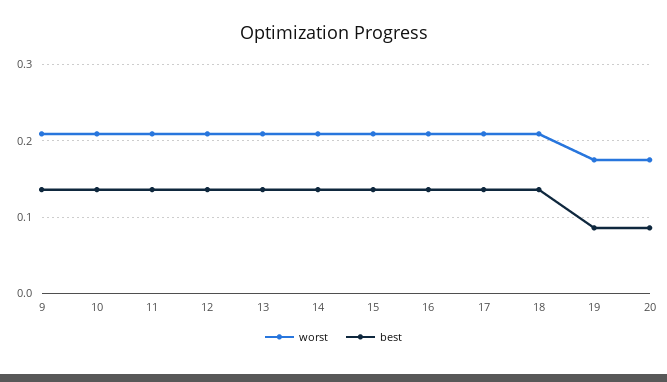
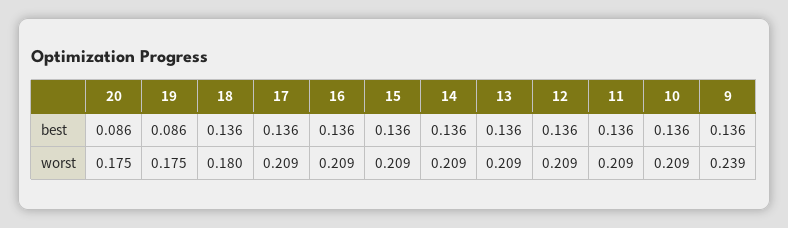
  {
    "worst": {
-     "9": 0.21,
+     "9": 0.239,
      "10": 0.209,
      "11": 0.209,
      "12": 0.209,
      "13": 0.209,
      "14": 0.209,
      "15": 0.209,
      "16": 0.209,
      "17": 0.209,
-     "18": 0.21,
+     "18": 0.18,
      "19": 0.175,
      "20": 0.175
    },
    "best": {
      "9": 0.136,
      "10": 0.136,
      "11": 0.136,
      "12": 0.136,
      "13": 0.136,
      "14": 0.136,
      "15": 0.136,
      "16": 0.136,
      "17": 0.136,
      "18": 0.136,
      "19": 0.086,
      "20": 0.086
    }
  }

